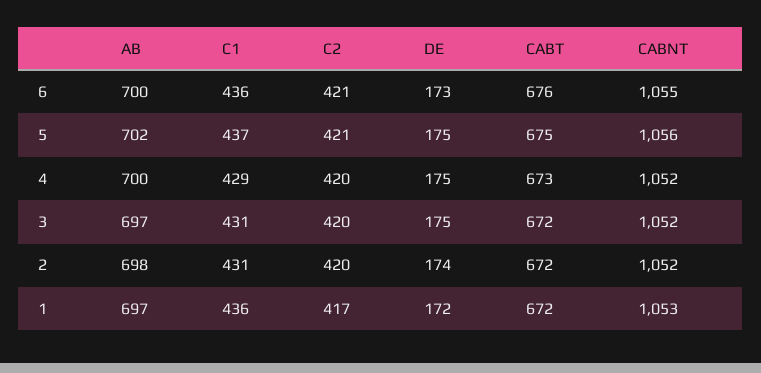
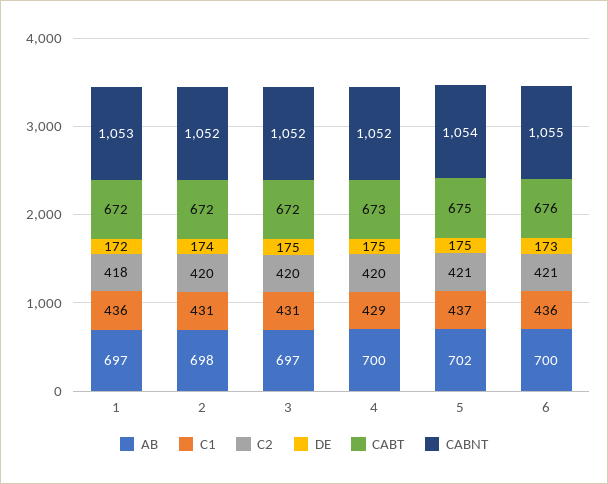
  {
    "AB": {
      "6": 700,
      "5": 702,
      "4": 700,
      "3": 697,
      "2": 698,
      "1": 697
    },
    "C1": {
      "6": 436,
      "5": 437,
      "4": 429,
      "3": 431,
      "2": 431,
      "1": 436
    },
    "C2": {
      "6": 421,
      "5": 421,
      "4": 420,
      "3": 420,
      "2": 420,
-     "1": 417
+     "1": 418
    },
    "DE": {
      "6": 173,
      "5": 175,
      "4": 175,
      "3": 175,
      "2": 174,
      "1": 172
    },
    "CABT": {
      "6": 676,
      "5": 675,
      "4": 673,
      "3": 672,
      "2": 672,
      "1": 672
    },
    "CABNT": {
      "6": 1055,
-     "5": 1056,
+     "5": 1054,
      "4": 1052,
      "3": 1052,
      "2": 1052,
      "1": 1053
    }
  }

